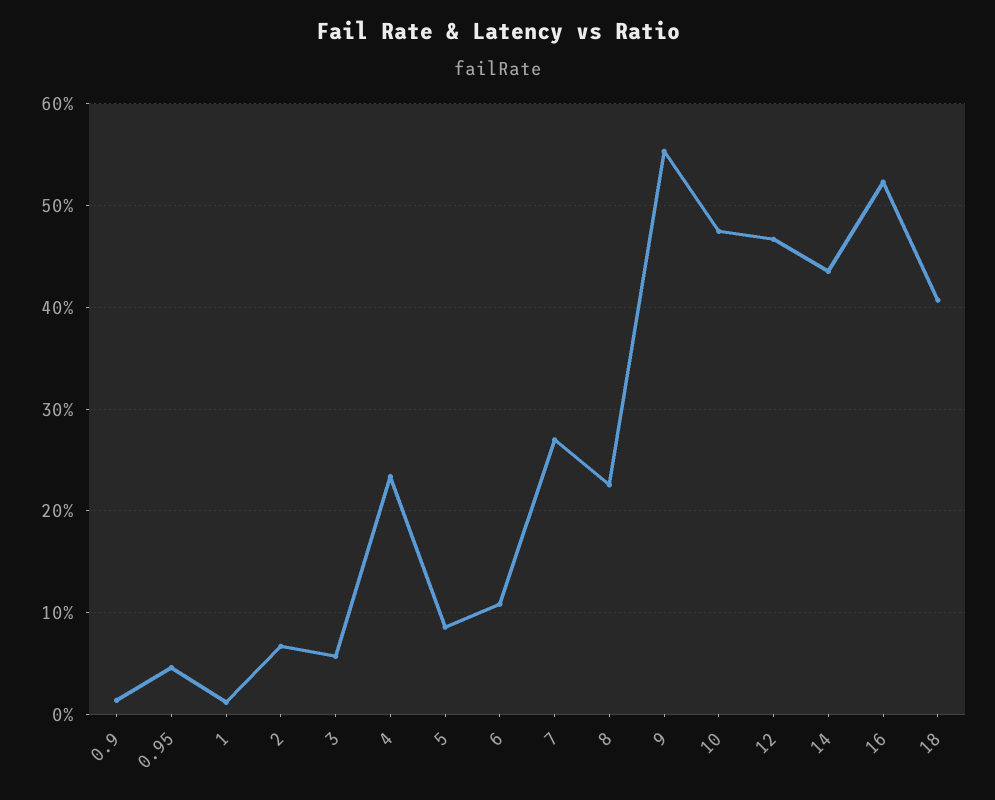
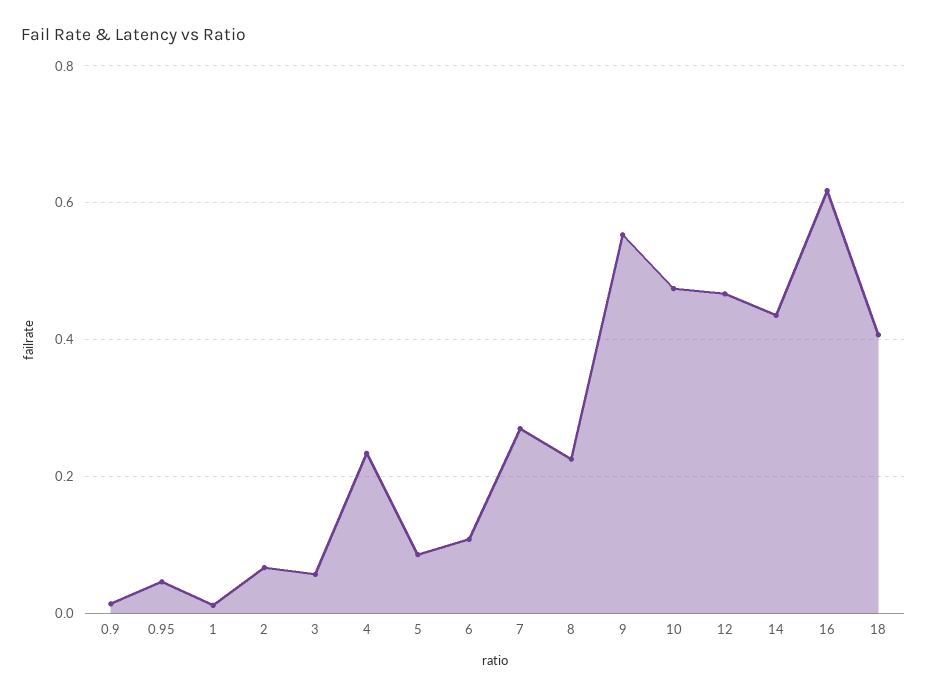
  {
    "0.9": 0.01,
    "0.95": 0.05,
    "1": 0.01,
    "2": 0.07,
    "3": 0.06,
    "4": 0.23,
    "5": 0.09,
    "6": 0.11,
    "7": 0.27,
    "8": 0.23,
    "9": 0.55,
    "10": 0.47,
    "12": 0.47,
    "14": 0.44,
-   "16": 0.52,
+   "16": 0.62,
    "18": 0.41
  }

